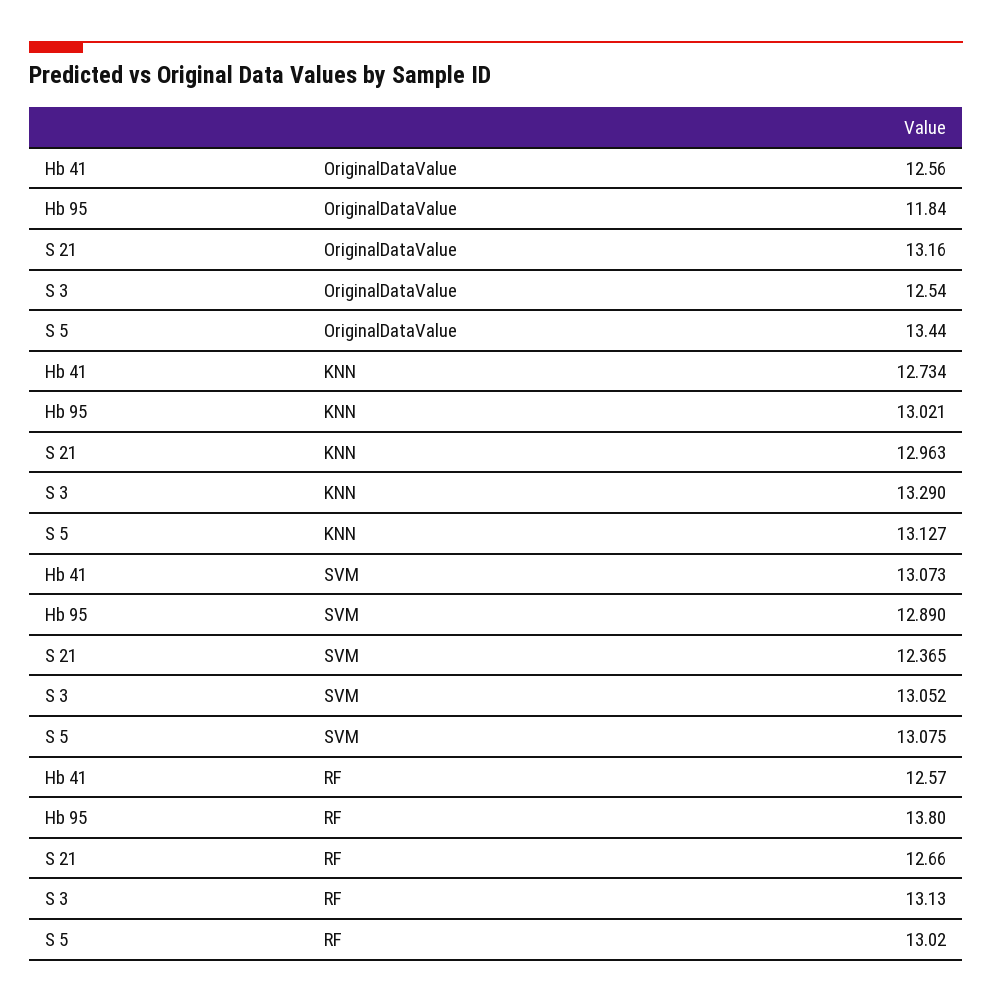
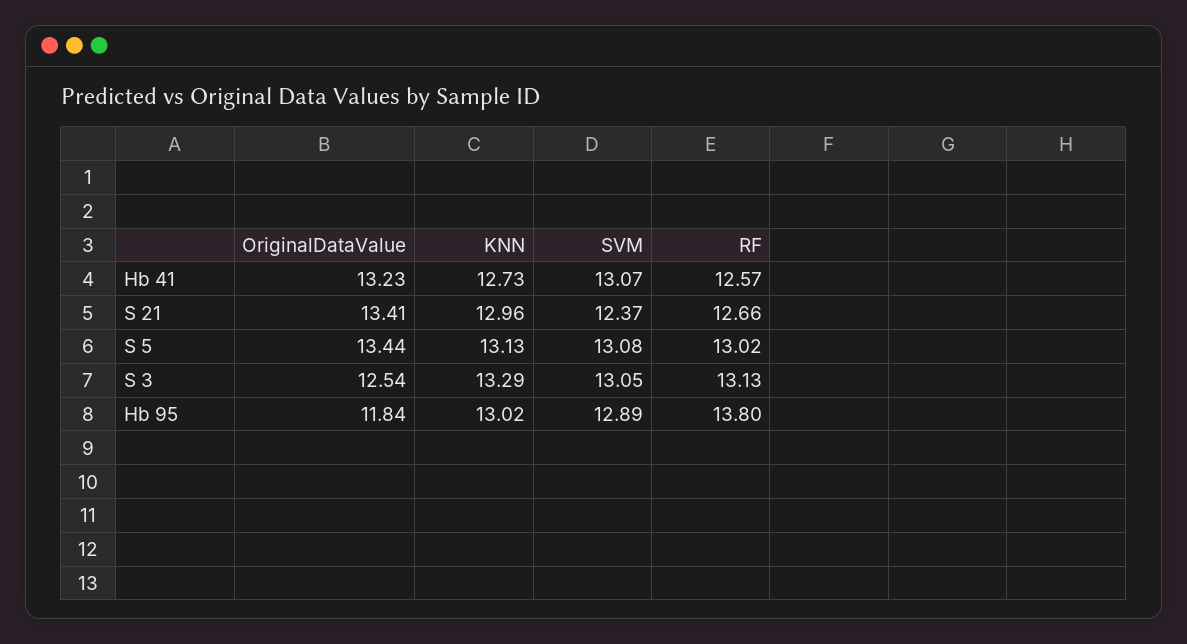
  {
    "Hb 41": {
-     "OriginalDataValue": 12.56,
+     "OriginalDataValue": 13.23,
      "KNN": 12.734,
      "SVM": 13.073,
      "RF": 12.57
    },
    "Hb 95": {
      "OriginalDataValue": 11.84,
      "KNN": 13.021,
      "SVM": 12.89,
      "RF": 13.8
    },
    "S 21": {
-     "OriginalDataValue": 13.16,
+     "OriginalDataValue": 13.41,
      "KNN": 12.963,
      "SVM": 12.365,
      "RF": 12.66
    },
    "S 3": {
      "OriginalDataValue": 12.54,
      "KNN": 13.29,
      "SVM": 13.052,
      "RF": 13.13
    },
    "S 5": {
      "OriginalDataValue": 13.44,
      "KNN": 13.127,
      "SVM": 13.075,
      "RF": 13.02
    }
  }

